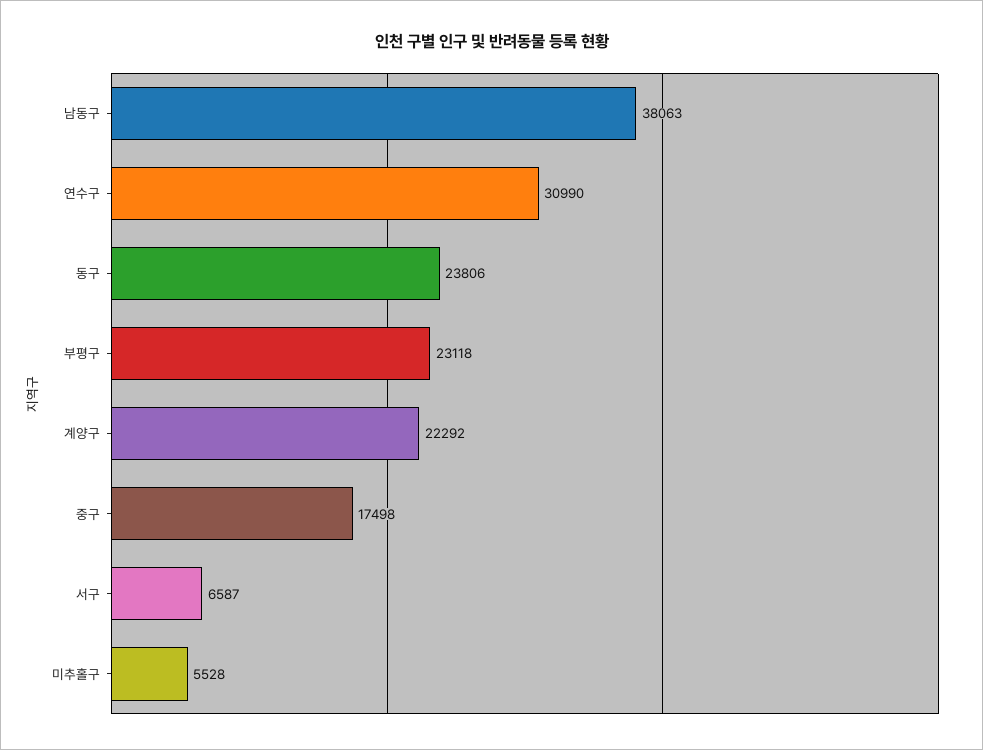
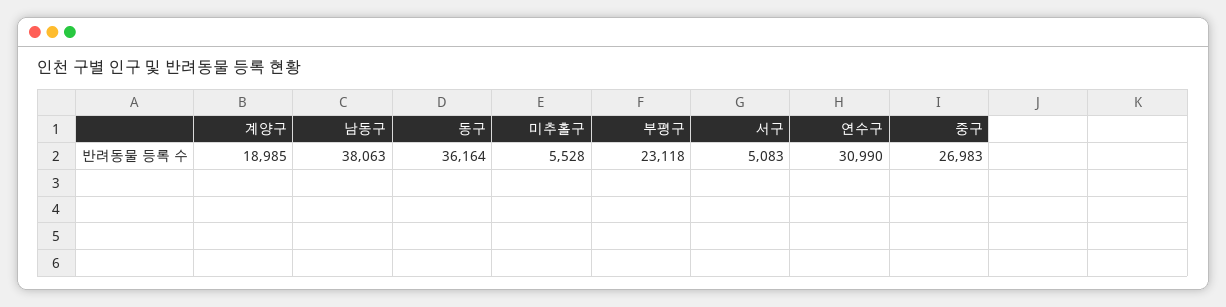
  {
    "남동구": 38063,
    "연수구": 30990,
-   "동구": 23806,
+   "동구": 36164,
    "부평구": 23118,
-   "계양구": 22292,
+   "계양구": 18985,
-   "중구": 17498,
+   "중구": 26983,
-   "서구": 6587,
+   "서구": 5083,
    "미추홀구": 5528
  }

